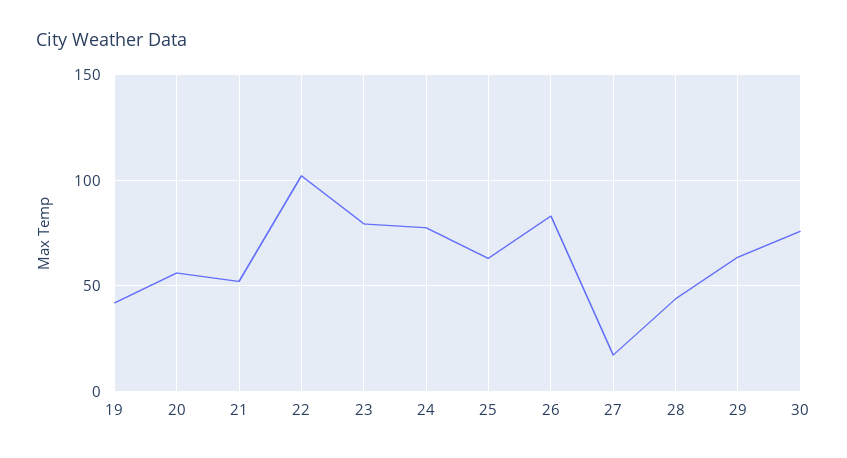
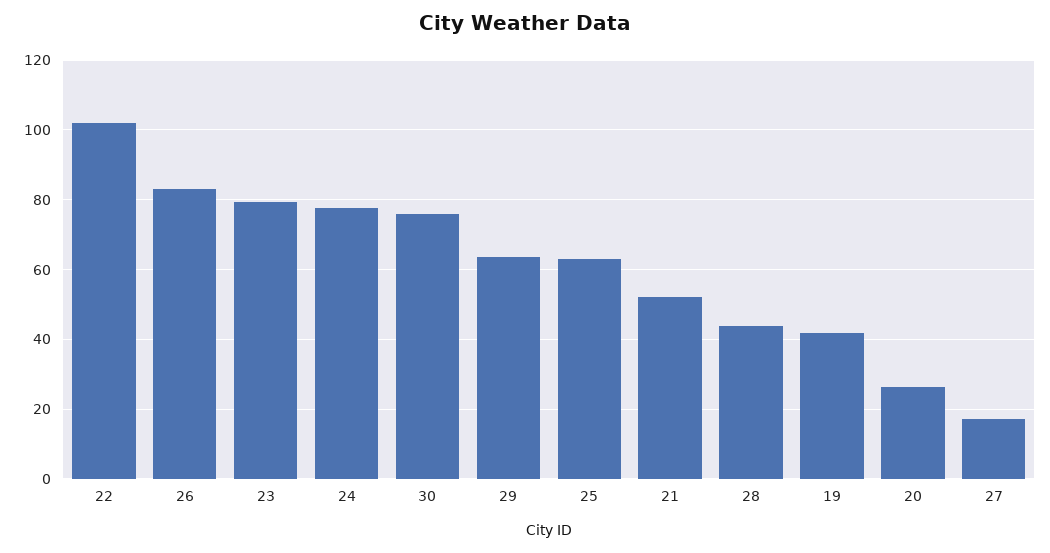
  {
    "19": 42,
-   "20": 55,
+   "20": 26,
    "21": 52,
    "22": 102,
    "23": 80,
    "24": 78,
    "25": 62,
    "26": 82,
    "27": 18,
    "28": 44,
    "29": 64,
    "30": 76
  }

